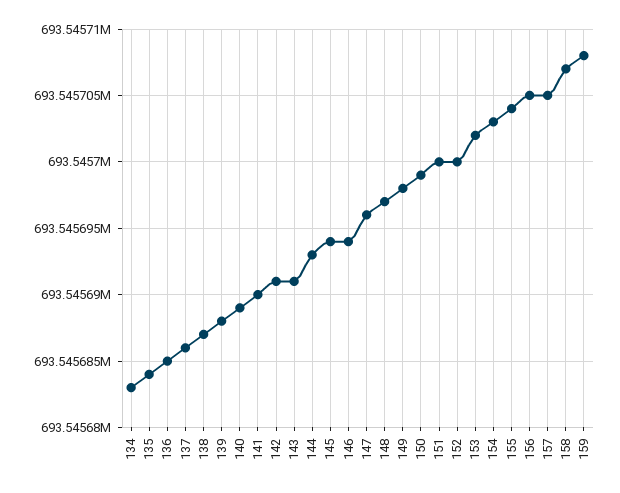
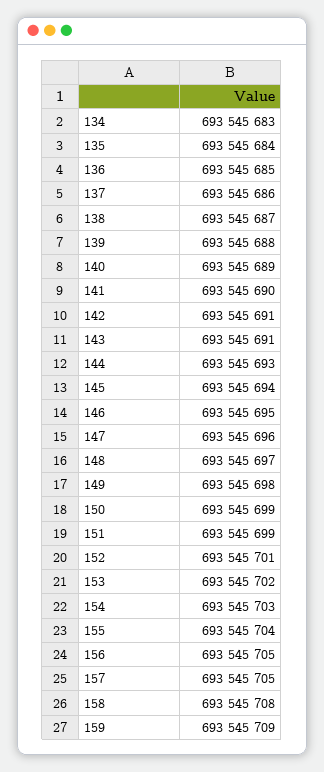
  {
    "134": 693545683,
    "135": 693545684,
    "136": 693545685,
    "137": 693545686,
    "138": 693545687,
    "139": 693545688,
    "140": 693545689,
    "141": 693545690,
    "142": 693545691,
    "143": 693545691,
    "144": 693545693,
    "145": 693545694,
-   "146": 693545694,
+   "146": 693545695,
    "147": 693545696,
    "148": 693545697,
    "149": 693545698,
    "150": 693545699,
-   "151": 693545700,
+   "151": 693545699,
-   "152": 693545700,
+   "152": 693545701,
    "153": 693545702,
    "154": 693545703,
    "155": 693545704,
    "156": 693545705,
    "157": 693545705,
-   "158": 693545707,
+   "158": 693545708,
-   "159": 693545708
+   "159": 693545709
  }

